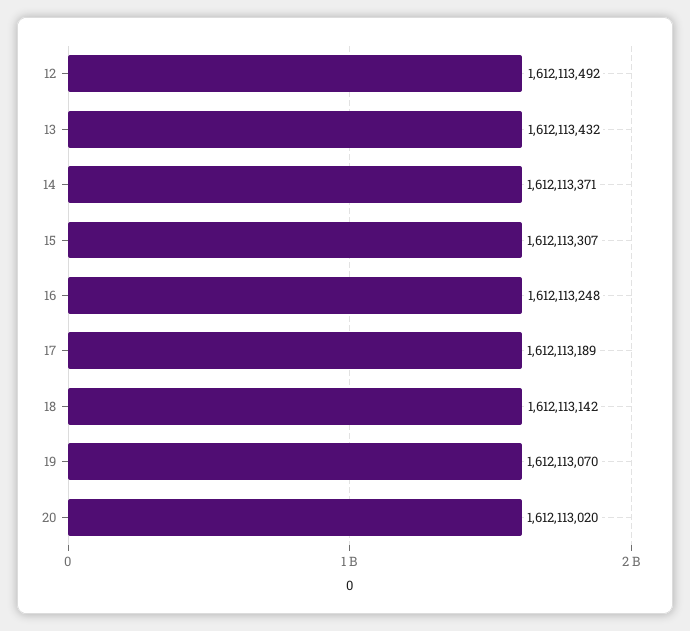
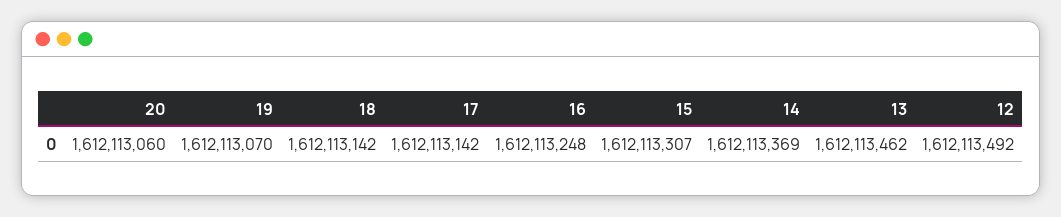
  {
    "12": 1612113492,
-   "13": 1612113432,
+   "13": 1612113462,
-   "14": 1612113371,
+   "14": 1612113369,
    "15": 1612113307,
    "16": 1612113248,
-   "17": 1612113189,
+   "17": 1612113142,
    "18": 1612113142,
    "19": 1612113070,
-   "20": 1612113020
+   "20": 1612113060
  }

